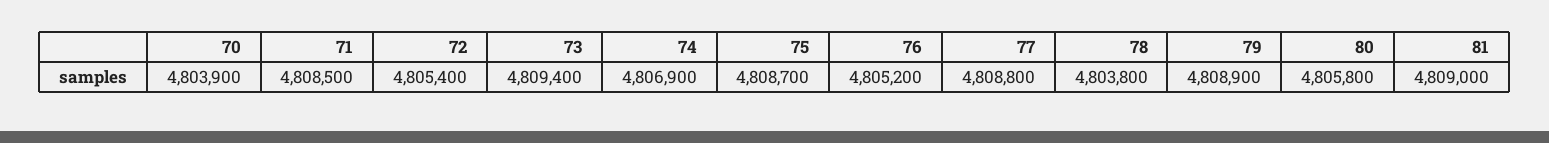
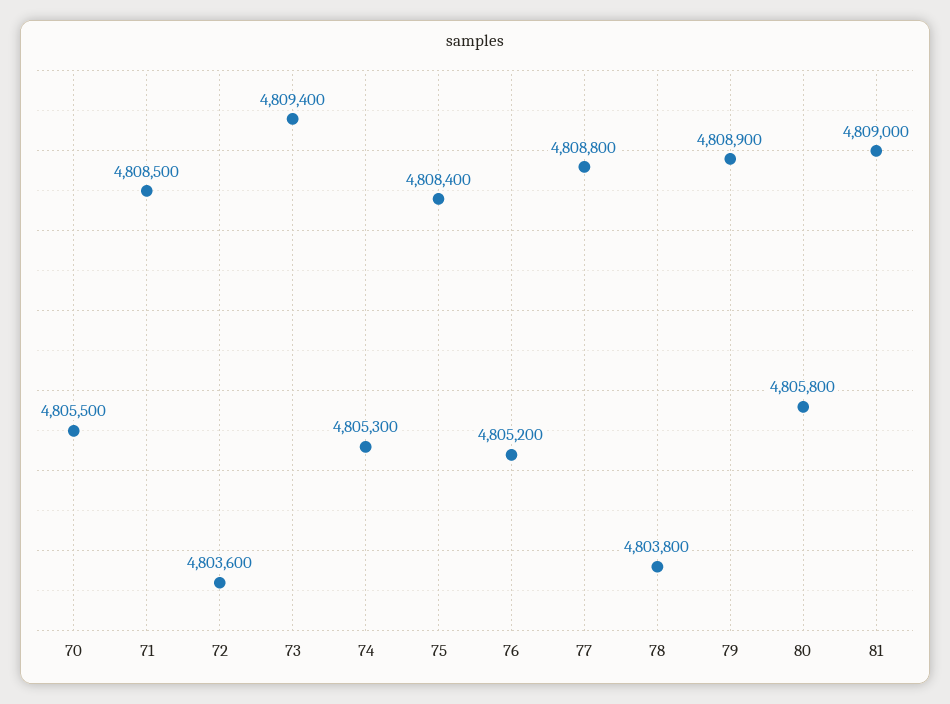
  {
-   "70": 4803900,
+   "70": 4805500,
    "71": 4808500,
-   "72": 4805400,
+   "72": 4803600,
    "73": 4809400,
-   "74": 4806900,
+   "74": 4805300,
-   "75": 4808700,
+   "75": 4808400,
    "76": 4805200,
    "77": 4808800,
    "78": 4803800,
    "79": 4808900,
    "80": 4805800,
    "81": 4809000
  }

